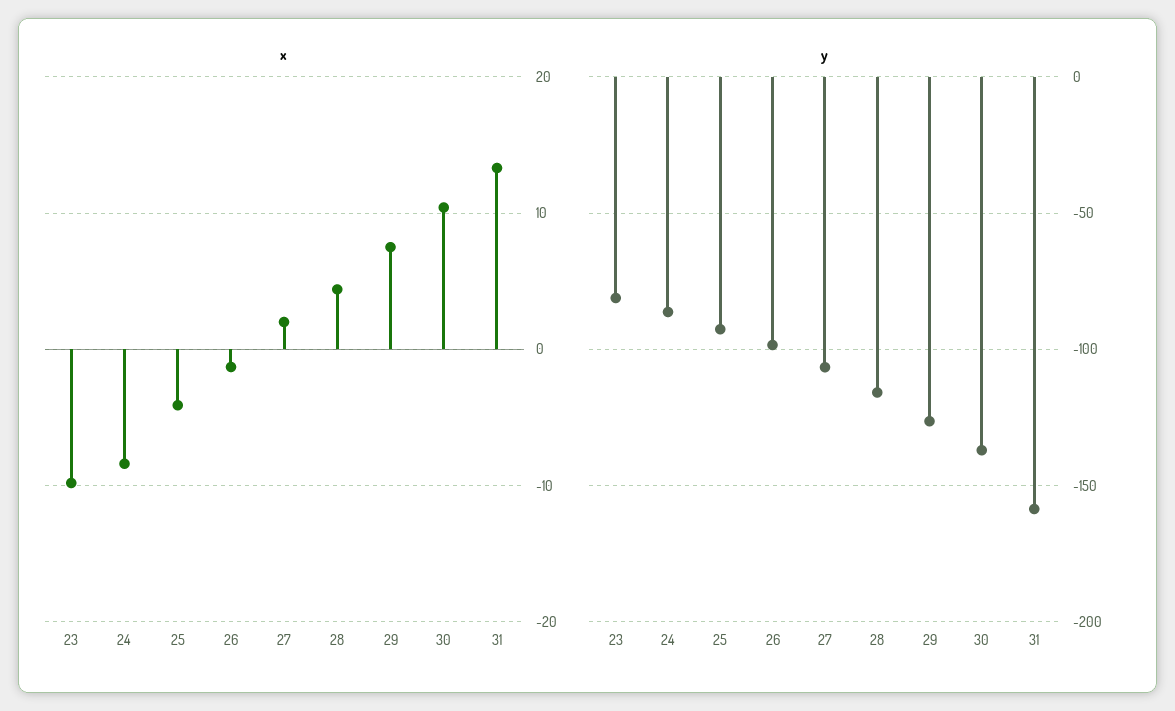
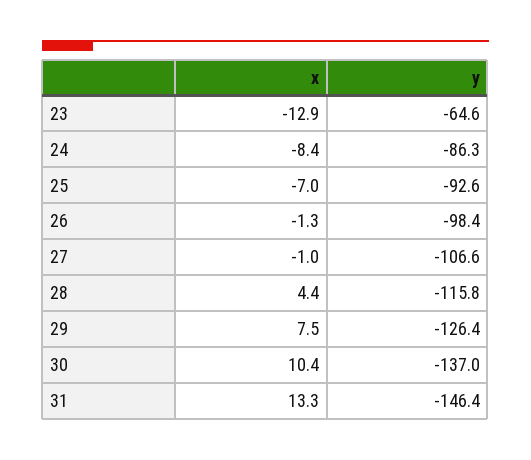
  {
    "x": {
-     "23": -10,
+     "23": -12.9,
      "24": -8.4,
-     "25": -4,
+     "25": -7,
      "26": -1.3,
-     "27": 2,
+     "27": -1,
      "28": 4.4,
      "29": 7.5,
      "30": 10.4,
      "31": 13.3
    },
    "y": {
-     "23": -80,
+     "23": -64.6,
      "24": -86.3,
      "25": -92.6,
      "26": -98.4,
      "27": -106.6,
      "28": -115.8,
      "29": -126.4,
      "30": -137,
-     "31": -160
+     "31": -146.4
    }
  }

